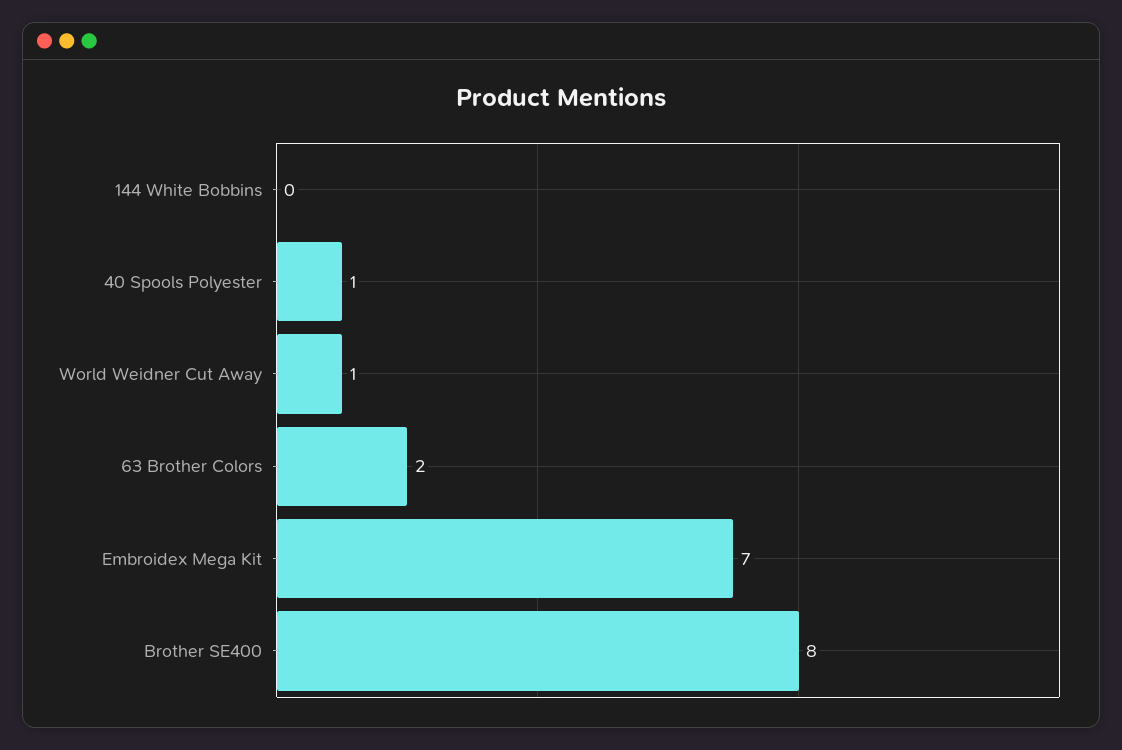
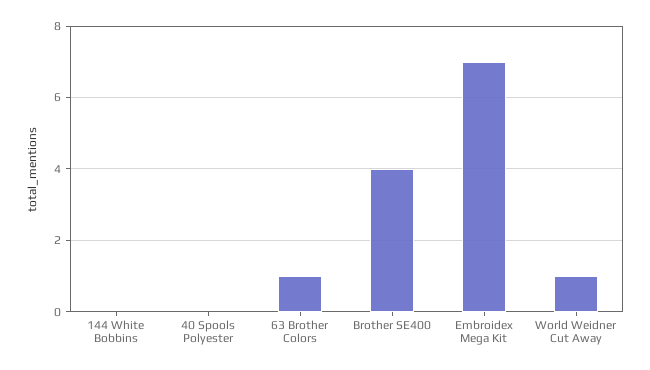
  {
    "144 White Bobbins": 0,
-   "40 Spools Polyester": 1,
+   "40 Spools Polyester": 0,
    "World Weidner Cut Away": 1,
-   "63 Brother Colors": 2,
+   "63 Brother Colors": 1,
    "Embroidex Mega Kit": 7,
-   "Brother SE400": 8
+   "Brother SE400": 4
  }

